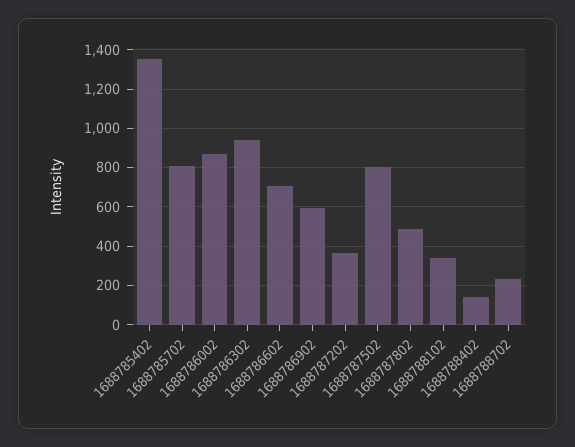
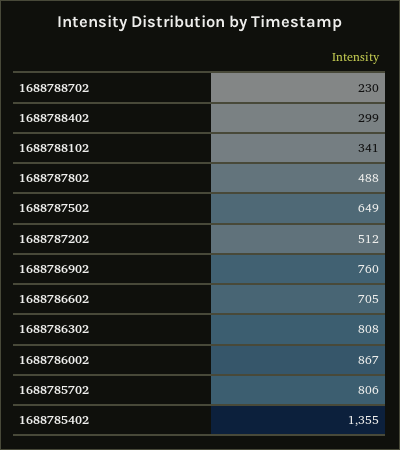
  {
    "1688785402": 1355,
    "1688785702": 806,
    "1688786002": 867,
-   "1688786302": 950,
+   "1688786302": 808,
    "1688786602": 705,
-   "1688786902": 600,
+   "1688786902": 760,
-   "1688787202": 350,
+   "1688787202": 512,
-   "1688787502": 800,
+   "1688787502": 649,
    "1688787802": 488,
    "1688788102": 341,
-   "1688788402": 150,
+   "1688788402": 299,
    "1688788702": 230
  }

